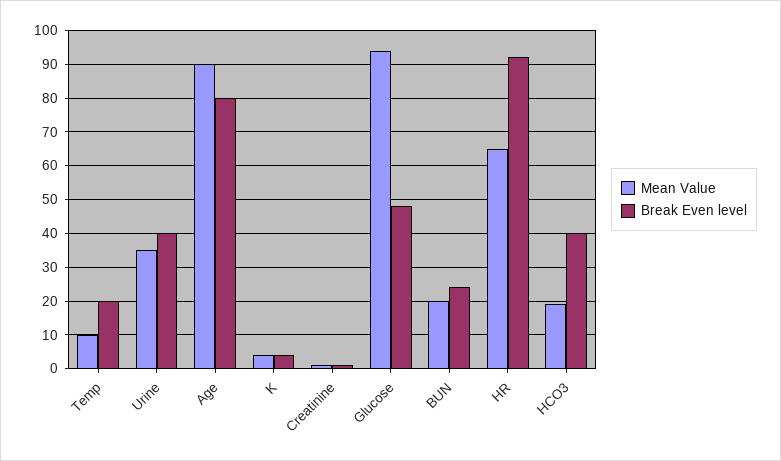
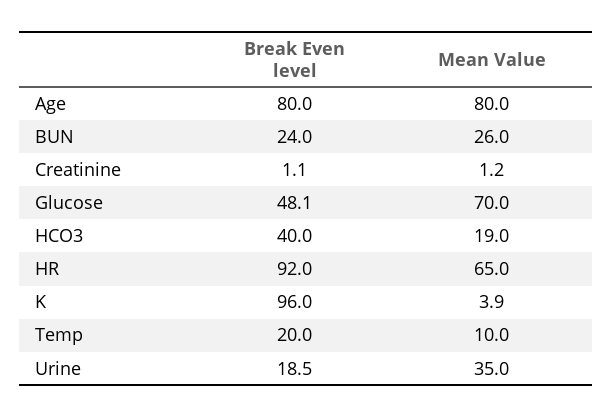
  {
    "Mean Value": {
      "Temp": 10,
      "Urine": 35,
-     "Age": 90,
+     "Age": 80,
      "K": 3.9,
      "Creatinine": 1.2,
-     "Glucose": 94,
+     "Glucose": 70,
-     "BUN": 20,
+     "BUN": 26,
      "HR": 65,
      "HCO3": 19
    },
    "Break Even level": {
      "Temp": 20,
-     "Urine": 40,
+     "Urine": 18.5,
      "Age": 80,
-     "K": 4,
+     "K": 96,
      "Creatinine": 1.1,
      "Glucose": 48.1,
      "BUN": 24,
      "HR": 92,
      "HCO3": 40
    }
  }

